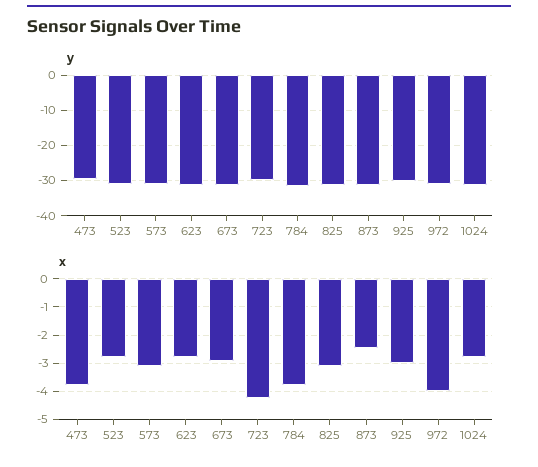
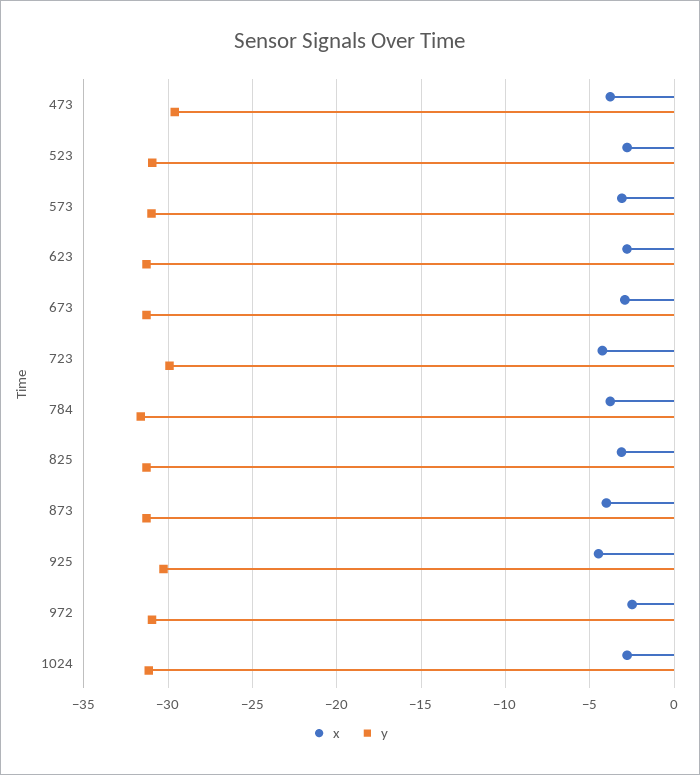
  {
    "y": {
      "473": -29.5,
      "523": -31,
      "573": -31,
      "623": -31.5,
      "673": -31.5,
      "723": -30,
      "784": -31.5,
      "825": -31.5,
      "873": -31.5,
      "925": -30.5,
      "972": -31,
      "1024": -31
    },
    "x": {
      "473": -3.75,
      "523": -2.75,
      "573": -3,
      "623": -2.75,
      "673": -3,
      "723": -4.25,
      "784": -3.75,
      "825": -3,
-     "873": -2.5,
+     "873": -4,
-     "925": -3,
+     "925": -4.5,
-     "972": -4,
+     "972": -2.5,
      "1024": -2.75
    }
  }

